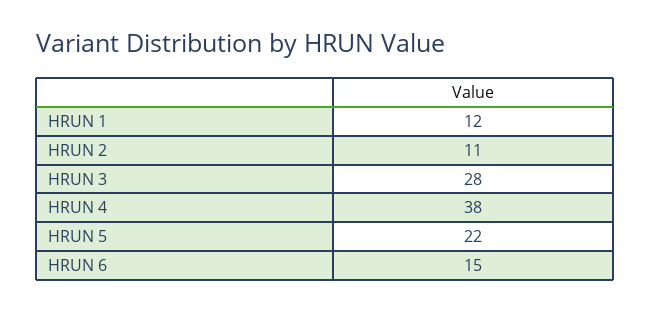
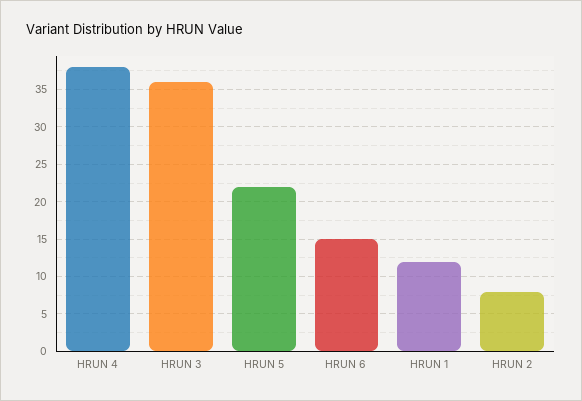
  {
    "HRUN 1": 12,
-   "HRUN 2": 11,
+   "HRUN 2": 8,
-   "HRUN 3": 28,
+   "HRUN 3": 36,
    "HRUN 4": 38,
    "HRUN 5": 22,
    "HRUN 6": 15
  }

